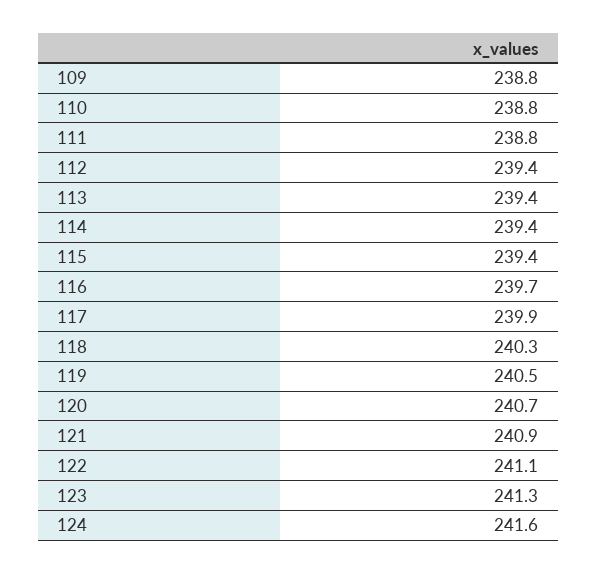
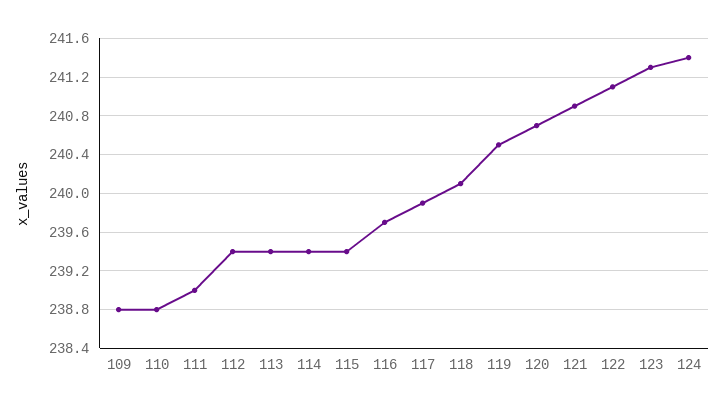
  {
    "109": 238.8,
    "110": 238.8,
-   "111": 238.8,
+   "111": 239,
    "112": 239.4,
    "113": 239.4,
    "114": 239.4,
    "115": 239.4,
    "116": 239.7,
    "117": 239.9,
-   "118": 240.3,
+   "118": 240.1,
    "119": 240.5,
    "120": 240.7,
    "121": 240.9,
    "122": 241.1,
    "123": 241.3,
-   "124": 241.6
+   "124": 241.4
  }

